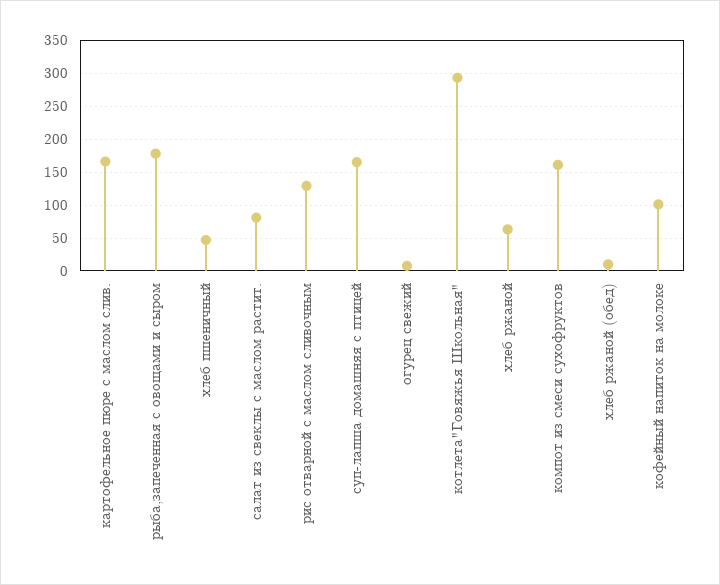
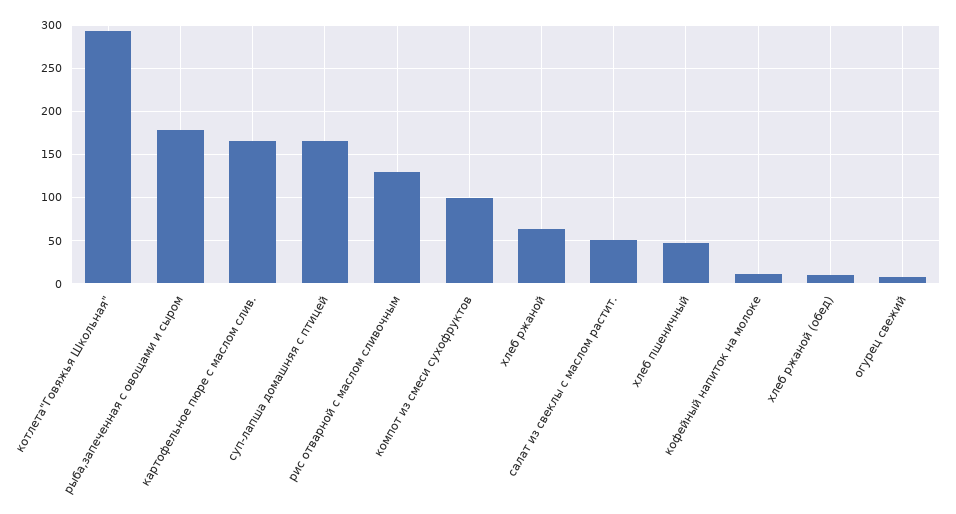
  {
    "картофельное пюре с маслом слив.": 170,
    "рыба,запеченная с овощами и сыром": 180,
    "хлеб пшеничный": 50,
-   "салат из свеклы с маслом растит.": 80,
+   "салат из свеклы с маслом растит.": 50,
    "рис отварной с маслом сливочным": 130,
    "суп-лапша домашняя с птицей": 170,
    "огурец свежий": 10,
    "котлета\"Говяжья Школьная\"": 290,
    "хлеб ржаной": 60,
-   "компот из смеси сухофруктов": 160,
+   "компот из смеси сухофруктов": 100,
    "хлеб ржаной (обед)": 10,
-   "кофейный напиток на молоке": 100
+   "кофейный напиток на молоке": 10
  }

